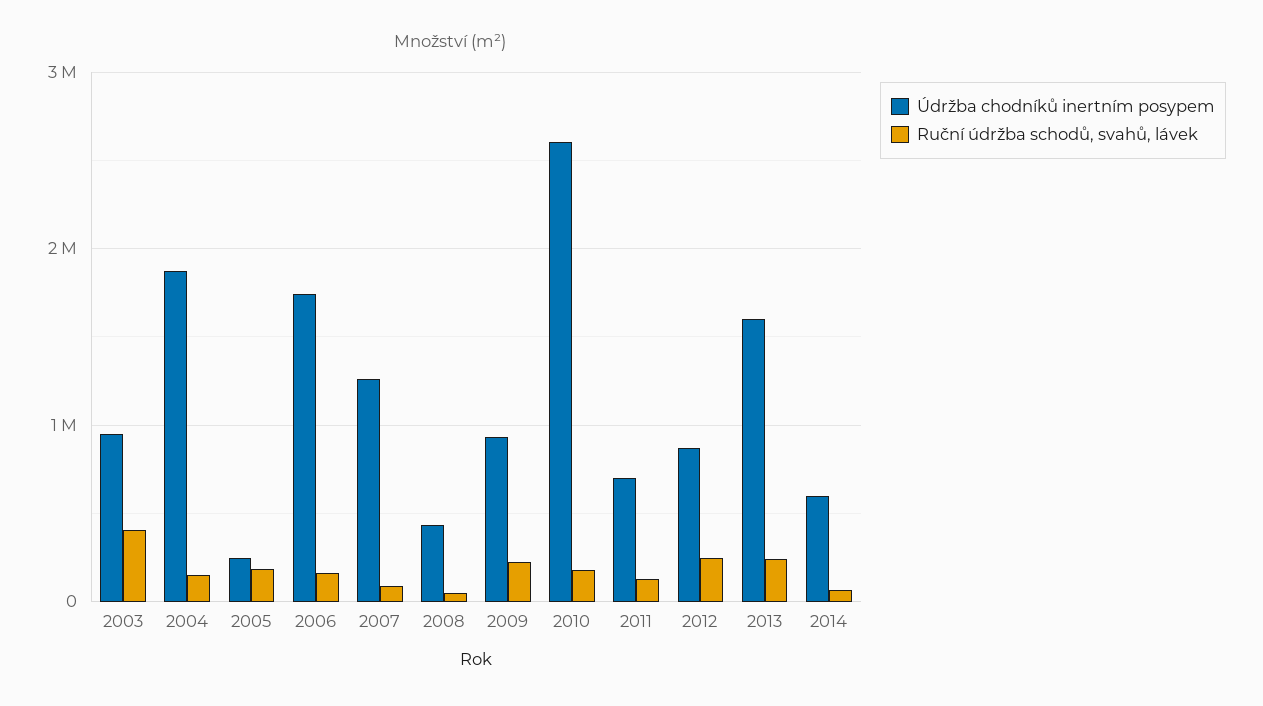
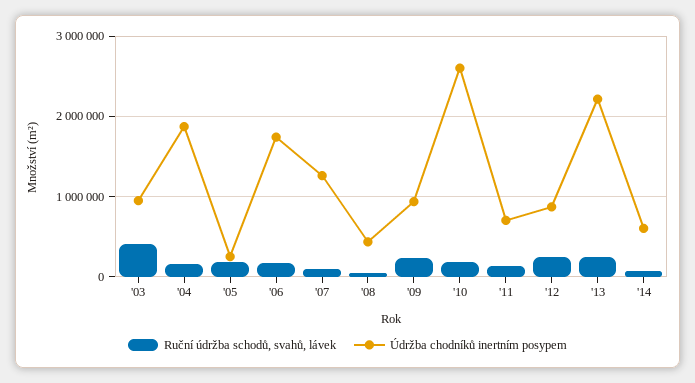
  {
    "Údržba chodníků inertním posypem": {
      "2003": 900000,
      "2004": 1900000,
      "2005": 200000,
      "2006": 1700000,
      "2007": 1300000,
      "2008": 400000,
      "2009": 900000,
      "2010": 2600000,
      "2011": 700000,
      "2012": 900000,
-     "2013": 1600000,
+     "2013": 2200000,
      "2014": 600000
    },
    "Ruční údržba schodů, svahů, lávek": {
      "2003": 400000,
      "2004": 200000,
      "2005": 200000,
      "2006": 200000,
      "2007": 100000,
      "2008": 0,
      "2009": 200000,
      "2010": 200000,
      "2011": 100000,
      "2012": 200000,
      "2013": 200000,
      "2014": 100000
    }
  }

